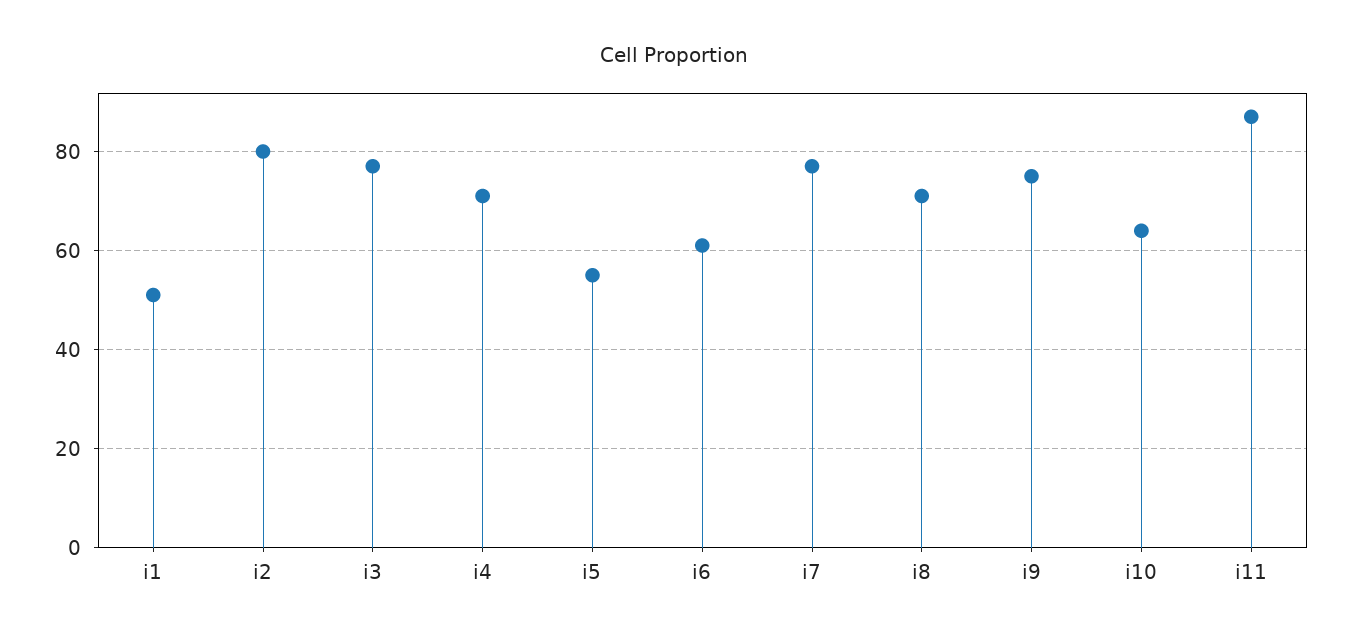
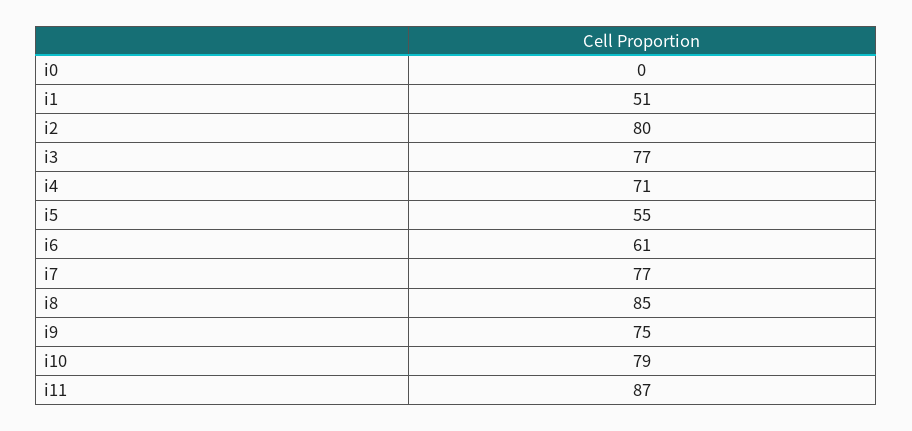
  {
    "i1": 51,
    "i2": 80,
    "i3": 77,
    "i4": 71,
    "i5": 55,
    "i6": 61,
    "i7": 77,
-   "i8": 70,
+   "i8": 85,
    "i9": 75,
-   "i10": 65,
+   "i10": 79,
-   "i11": 87
+   "i11": 87,
+   "i0": 0
  }

